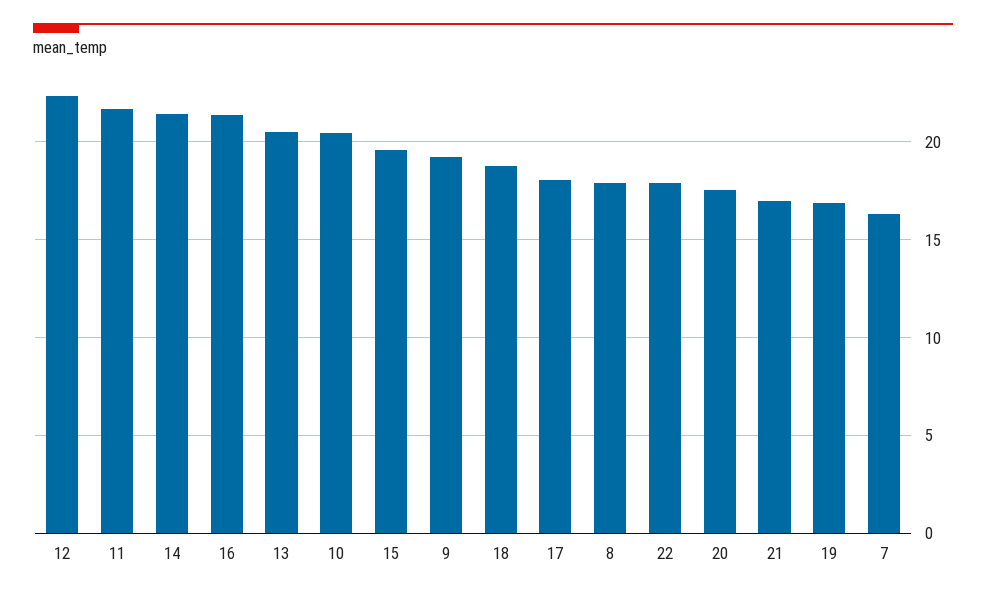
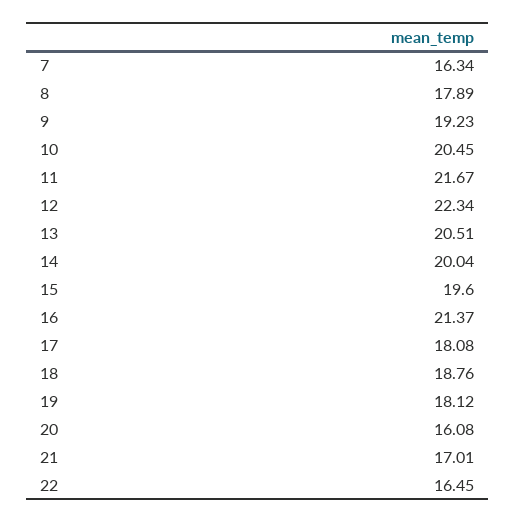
  {
    "12": 22.34,
    "11": 21.67,
-   "14": 21.5,
+   "14": 20.04,
    "16": 21.37,
    "13": 20.51,
    "10": 20.45,
    "15": 19.6,
    "9": 19.23,
    "18": 18.76,
    "17": 18.08,
    "8": 17.89,
-   "22": 18,
+   "22": 16.45,
-   "20": 17.5,
+   "20": 16.08,
    "21": 17.01,
-   "19": 17,
+   "19": 18.12,
    "7": 16.34
  }

